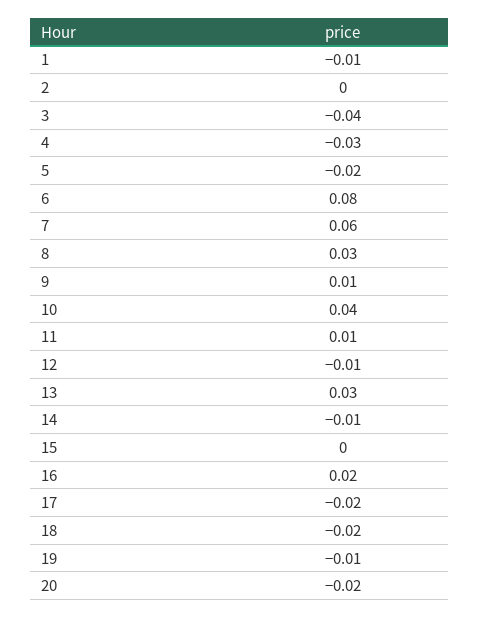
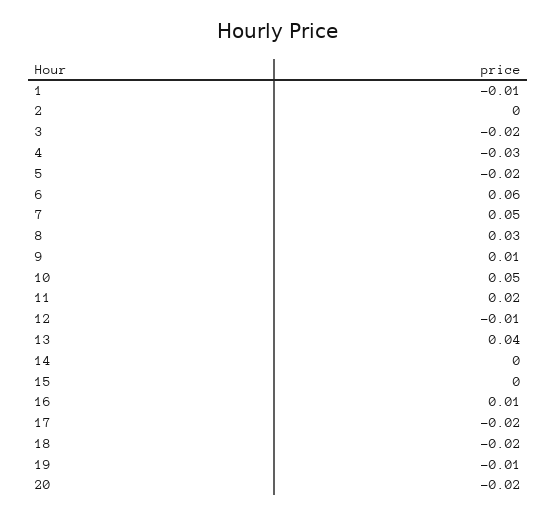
  {
    "1": -0.01,
    "2": 0,
-   "3": -0.04,
+   "3": -0.02,
    "4": -0.03,
    "5": -0.02,
-   "6": 0.08,
+   "6": 0.06,
-   "7": 0.06,
+   "7": 0.05,
    "8": 0.03,
    "9": 0.01,
-   "10": 0.04,
+   "10": 0.05,
-   "11": 0.01,
+   "11": 0.02,
    "12": -0.01,
-   "13": 0.03,
+   "13": 0.04,
-   "14": -0.01,
+   "14": 0,
    "15": 0,
-   "16": 0.02,
+   "16": 0.01,
    "17": -0.02,
    "18": -0.02,
    "19": -0.01,
    "20": -0.02
  }

